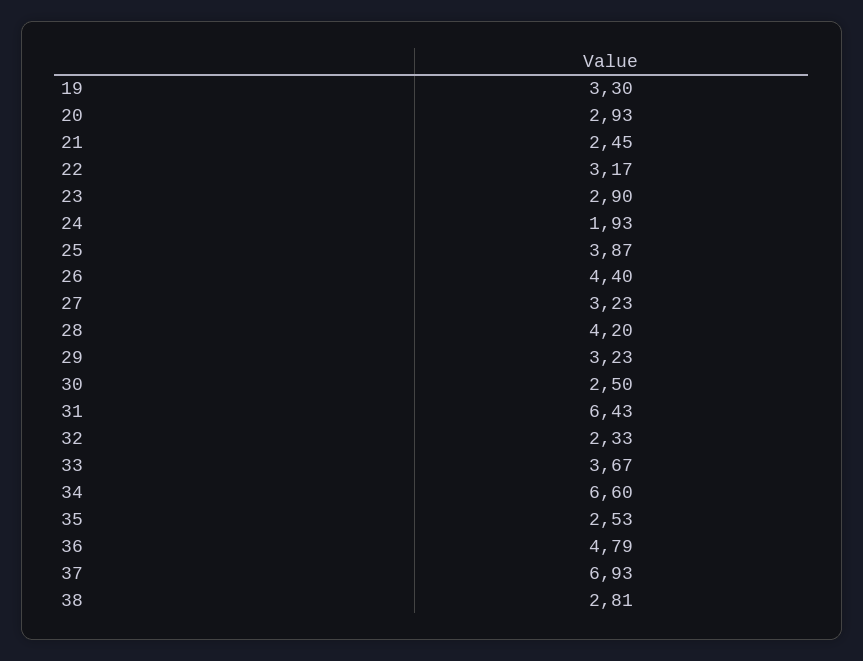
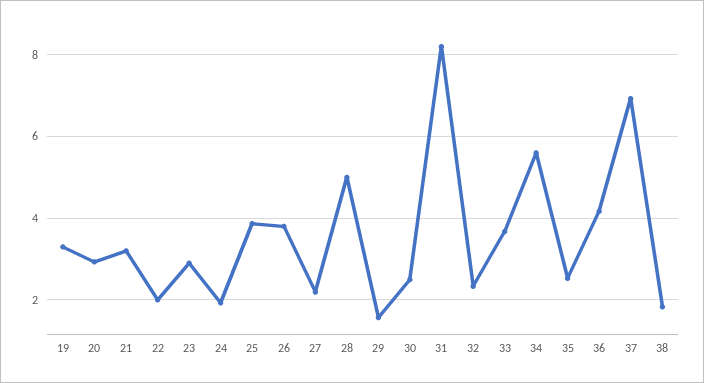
  {
    "19": 3.3,
    "20": 2.93,
-   "21": 2.45,
+   "21": 3.2,
-   "22": 3.17,
+   "22": 2,
    "23": 2.9,
    "24": 1.93,
    "25": 3.87,
-   "26": 4.4,
+   "26": 3.8,
-   "27": 3.23,
+   "27": 2.2,
-   "28": 4.2,
+   "28": 5,
-   "29": 3.23,
+   "29": 1.6,
    "30": 2.5,
-   "31": 6.43,
+   "31": 8.2,
    "32": 2.33,
    "33": 3.67,
-   "34": 6.6,
+   "34": 5.6,
    "35": 2.53,
-   "36": 4.79,
+   "36": 4.2,
    "37": 6.93,
-   "38": 2.81
+   "38": 1.8
  }

